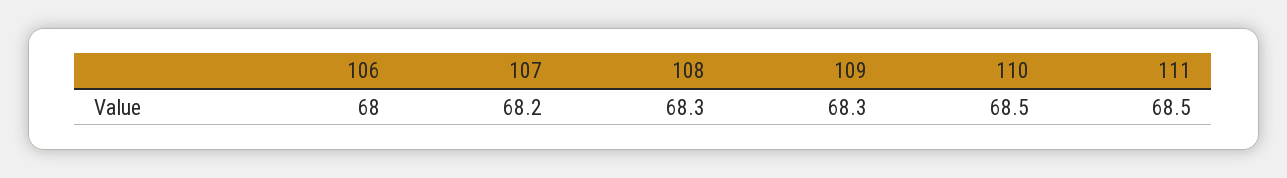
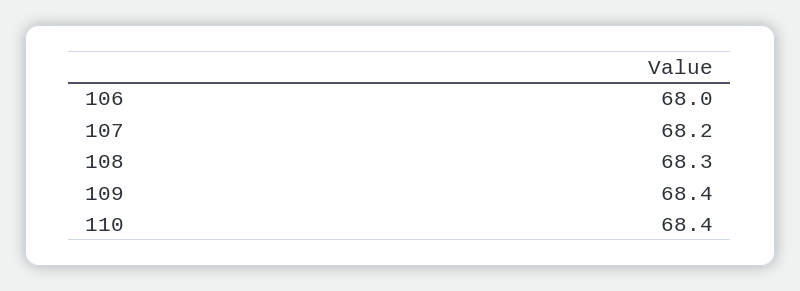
  {
    "106": 68,
    "107": 68.2,
    "108": 68.3,
-   "109": 68.3,
+   "109": 68.4,
-   "110": 68.5,
+   "110": 68.4
-   "111": 68.5
  }

